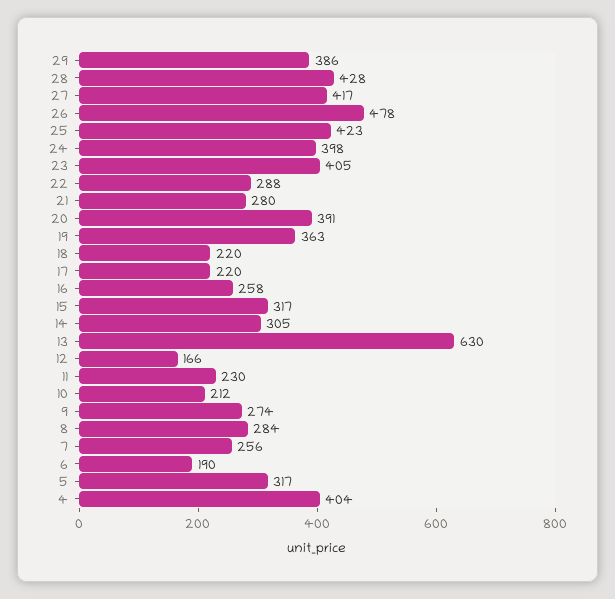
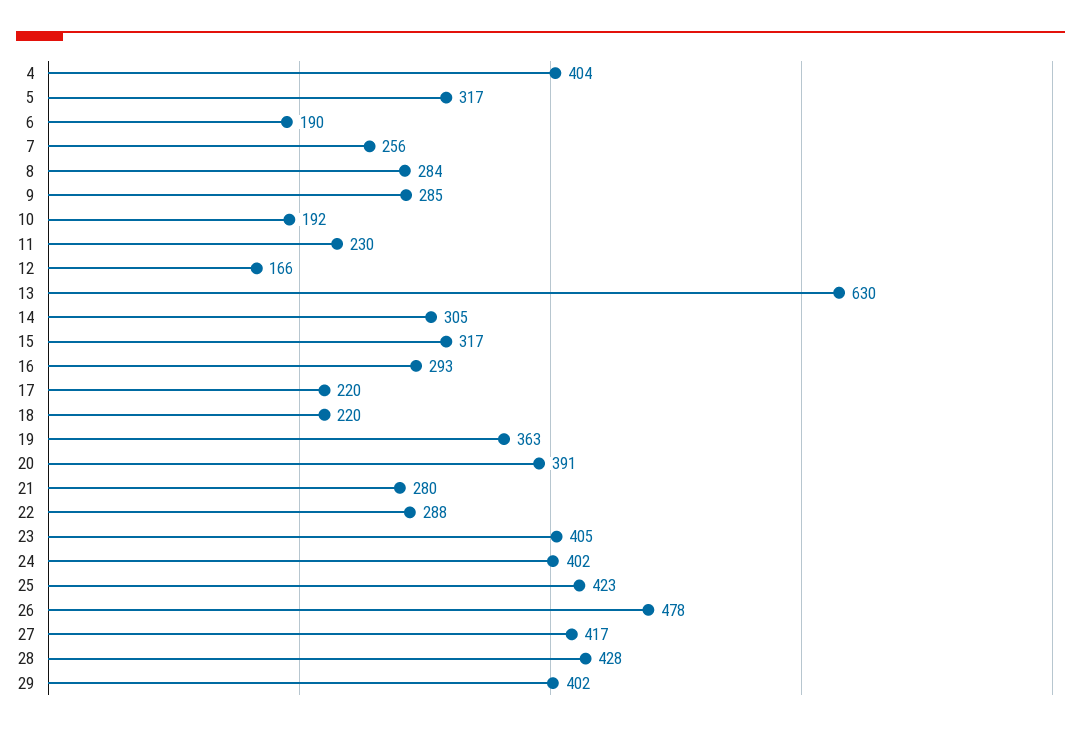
  {
-   "29": 386,
+   "29": 402,
    "28": 428,
    "27": 417,
    "26": 478,
    "25": 423,
-   "24": 398,
+   "24": 402,
    "23": 405,
    "22": 288,
    "21": 280,
    "20": 391,
    "19": 363,
    "18": 220,
    "17": 220,
-   "16": 258,
+   "16": 293,
    "15": 317,
    "14": 305,
    "13": 630,
    "12": 166,
    "11": 230,
-   "10": 212,
+   "10": 192,
-   "9": 274,
+   "9": 285,
    "8": 284,
    "7": 256,
    "6": 190,
    "5": 317,
    "4": 404
  }

